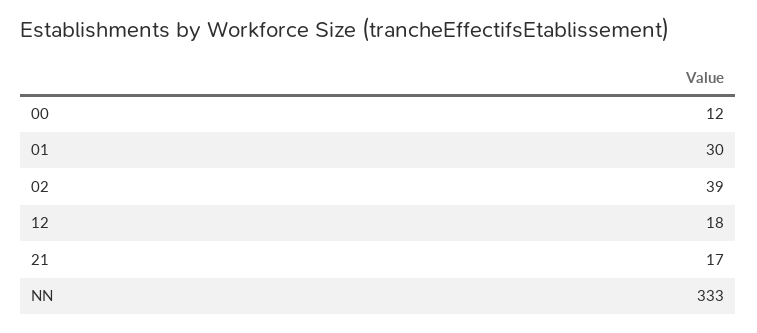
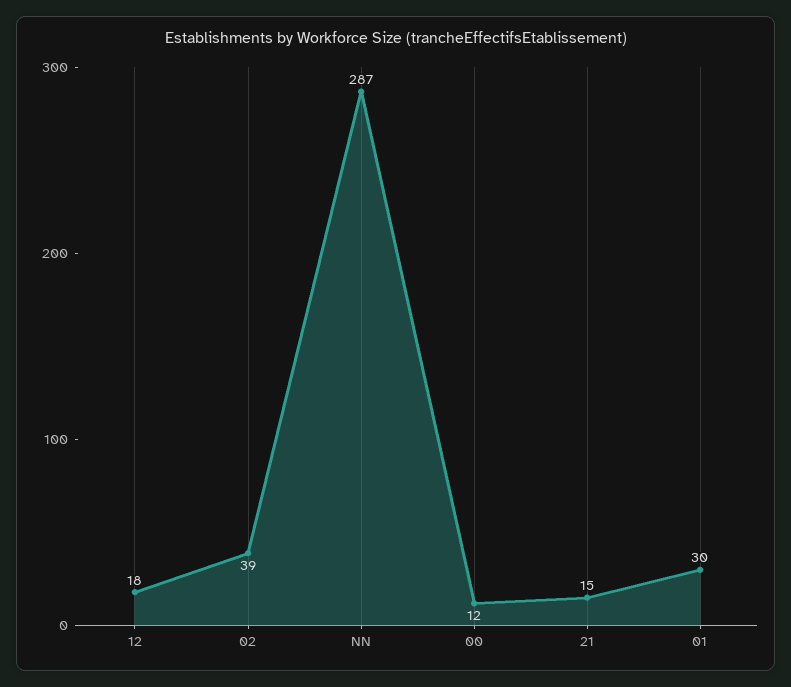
  {
    "00": 12,
    "01": 30,
    "02": 39,
    "12": 18,
-   "21": 17,
+   "21": 15,
-   "NN": 333
+   "NN": 287
  }

